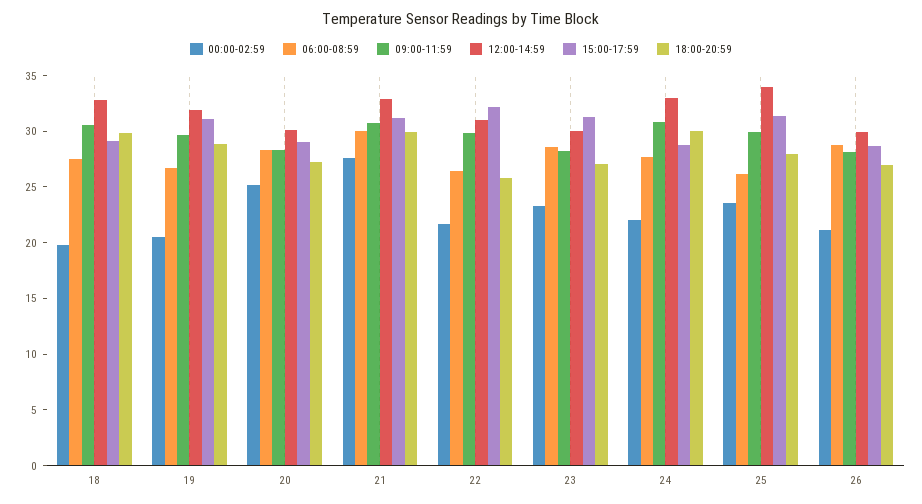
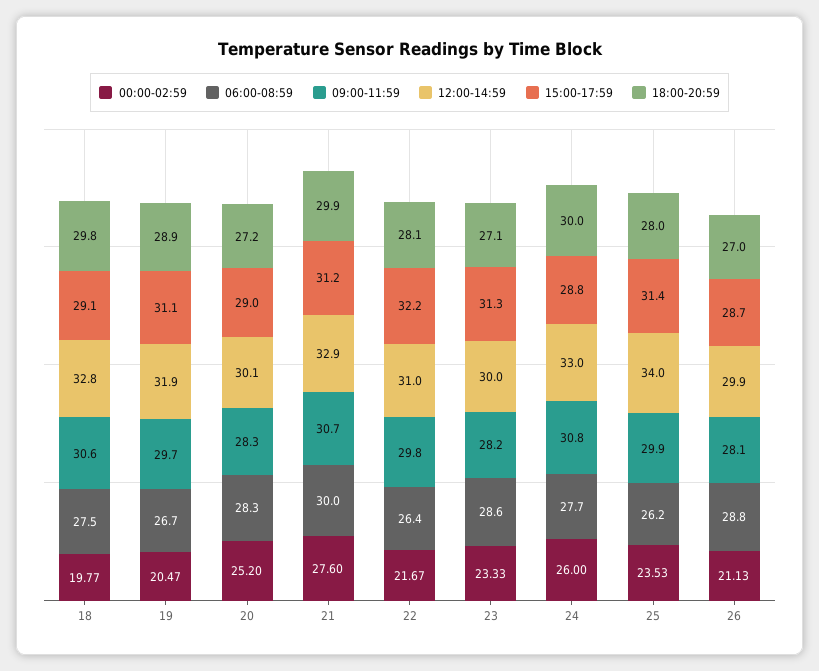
  {
    "00:00-02:59": {
      "18": 19.77,
      "19": 20.47,
      "20": 25.2,
      "21": 27.6,
      "22": 21.67,
      "23": 23.33,
-     "24": 22,
+     "24": 26,
      "25": 23.53,
      "26": 21.13
    },
    "06:00-08:59": {
      "18": 27.5,
      "19": 26.7,
      "20": 28.3,
      "21": 30,
      "22": 26.4,
      "23": 28.6,
      "24": 27.7,
      "25": 26.2,
      "26": 28.8
    },
    "09:00-11:59": {
      "18": 30.6,
      "19": 29.7,
      "20": 28.3,
      "21": 30.7,
      "22": 29.8,
      "23": 28.2,
      "24": 30.8,
      "25": 29.9,
      "26": 28.1
    },
    "12:00-14:59": {
      "18": 32.8,
      "19": 31.9,
      "20": 30.1,
      "21": 32.9,
      "22": 31,
      "23": 30,
      "24": 33,
      "25": 34,
      "26": 29.9
    },
    "15:00-17:59": {
      "18": 29.1,
      "19": 31.1,
      "20": 29,
      "21": 31.2,
      "22": 32.2,
      "23": 31.3,
      "24": 28.8,
      "25": 31.4,
      "26": 28.7
    },
    "18:00-20:59": {
      "18": 29.8,
      "19": 28.9,
      "20": 27.2,
      "21": 29.9,
-     "22": 26,
+     "22": 28.1,
      "23": 27.1,
      "24": 30,
      "25": 28,
      "26": 27
    }
  }

